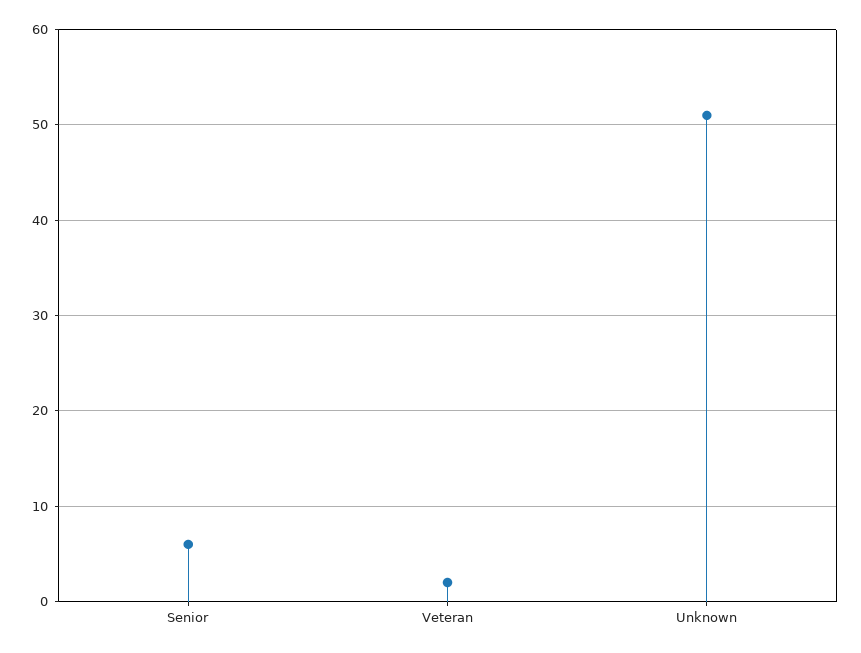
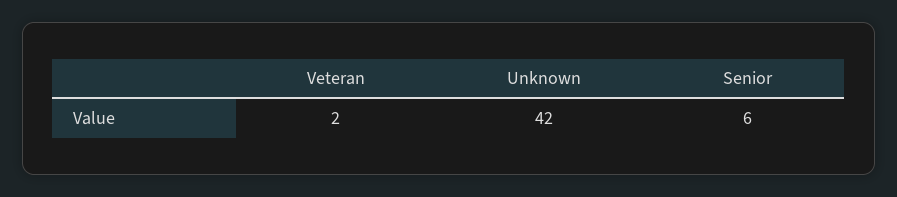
  {
    "Senior": 6,
    "Veteran": 2,
-   "Unknown": 51
+   "Unknown": 42
  }

